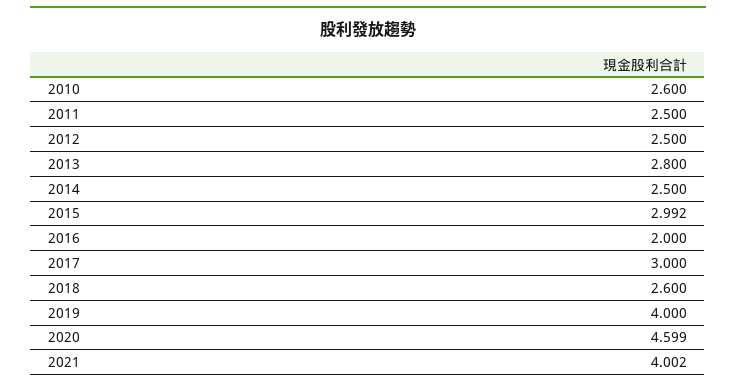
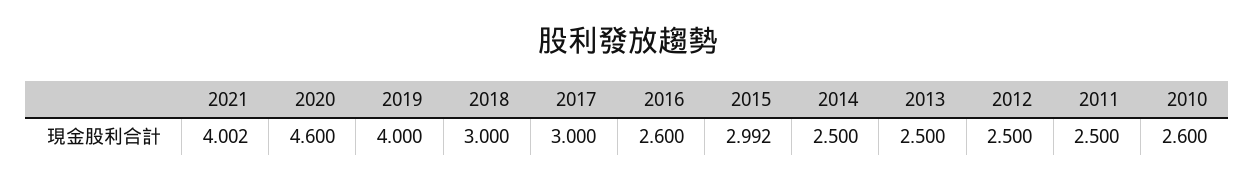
  {
    "2010": 2.6,
    "2011": 2.5,
    "2012": 2.5,
-   "2013": 2.8,
+   "2013": 2.5,
    "2014": 2.5,
    "2015": 2.992,
-   "2016": 2,
+   "2016": 2.6,
    "2017": 3,
-   "2018": 2.6,
+   "2018": 3,
    "2019": 4,
-   "2020": 4.599,
+   "2020": 4.6,
    "2021": 4.002
  }

